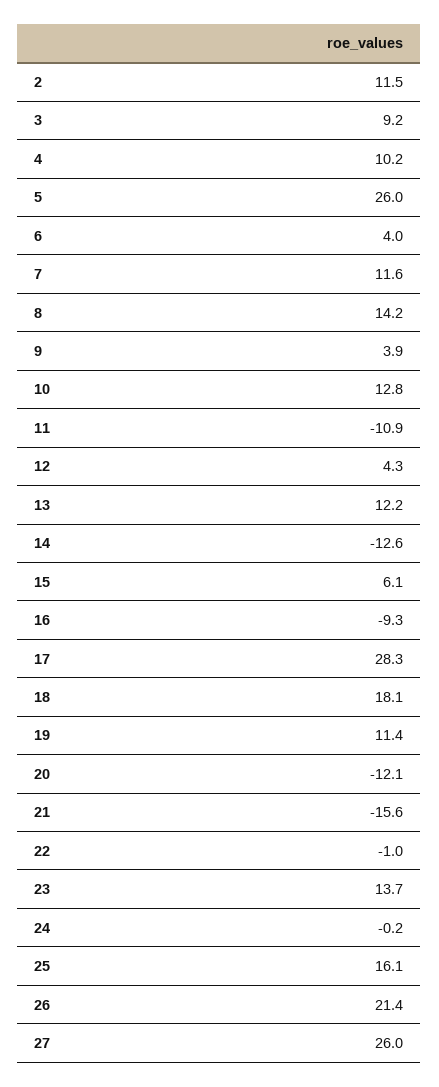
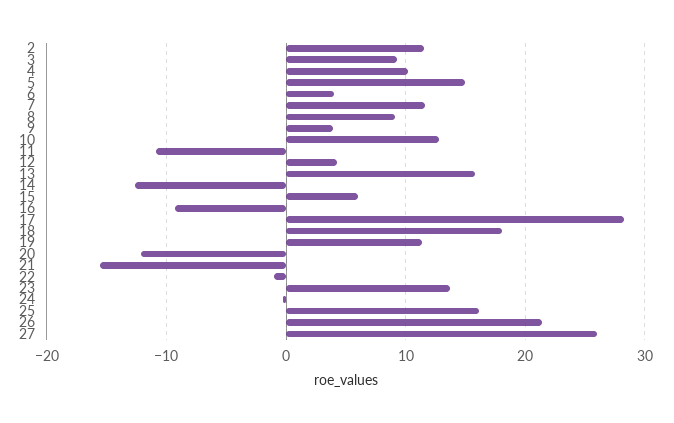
  {
    "2": 11.5,
    "3": 9.2,
    "4": 10.2,
-   "5": 26,
+   "5": 15,
    "6": 4,
    "7": 11.6,
-   "8": 14.2,
+   "8": 9,
    "9": 3.9,
    "10": 12.8,
    "11": -10.9,
    "12": 4.3,
-   "13": 12.2,
+   "13": 16,
    "14": -12.6,
    "15": 6.1,
    "16": -9.3,
    "17": 28.3,
    "18": 18.1,
    "19": 11.4,
    "20": -12.1,
    "21": -15.6,
    "22": -1,
    "23": 13.7,
    "24": -0.2,
    "25": 16.1,
    "26": 21.4,
    "27": 26
  }

